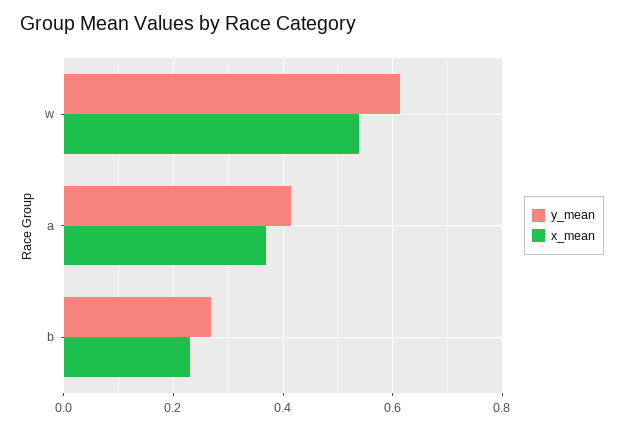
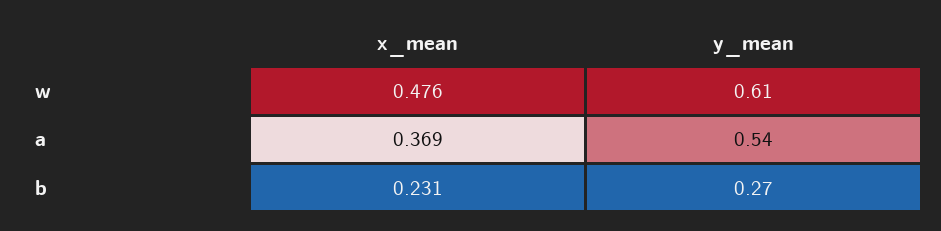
  {
    "y_mean": {
      "w": 0.61,
-     "a": 0.42,
+     "a": 0.54,
      "b": 0.27
    },
    "x_mean": {
-     "w": 0.54,
+     "w": 0.476,
      "a": 0.369,
      "b": 0.231
    }
  }

